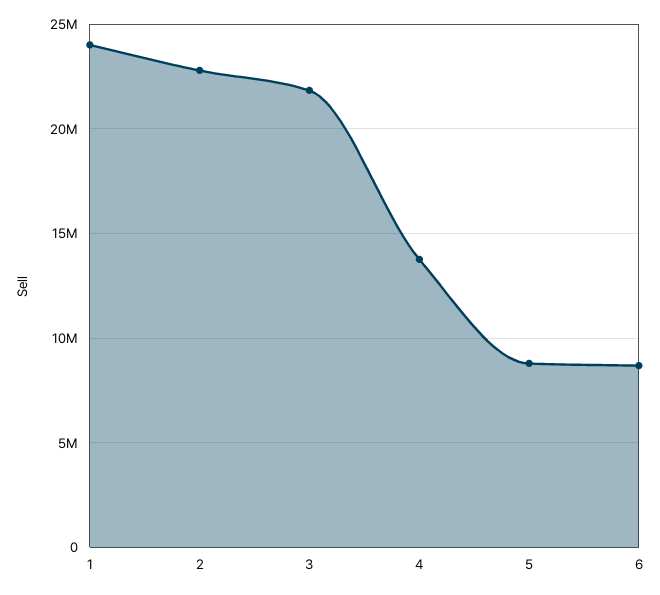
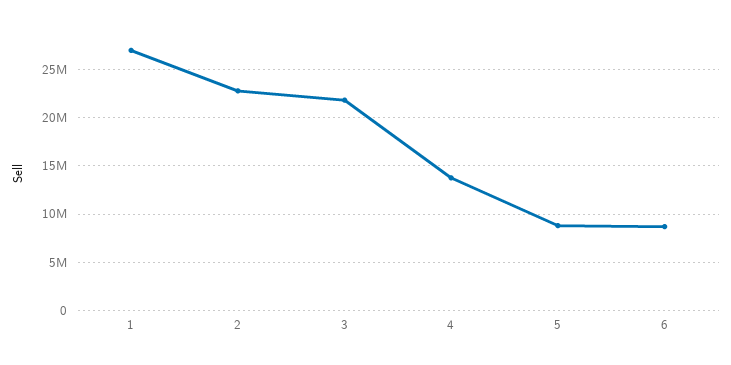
  {
-   "1": 24000000,
+   "1": 27000000,
    "2": 23000000,
    "3": 22000000,
    "4": 14000000,
    "5": 9000000,
    "6": 8500000
  }

